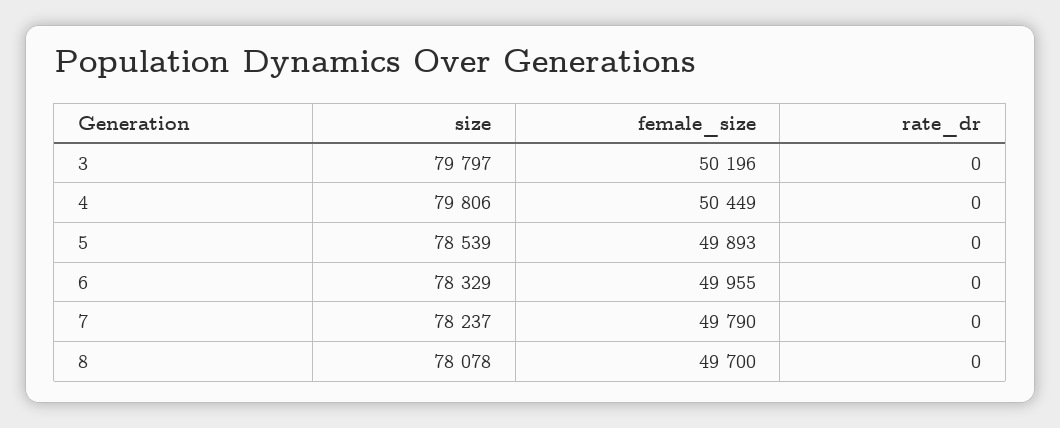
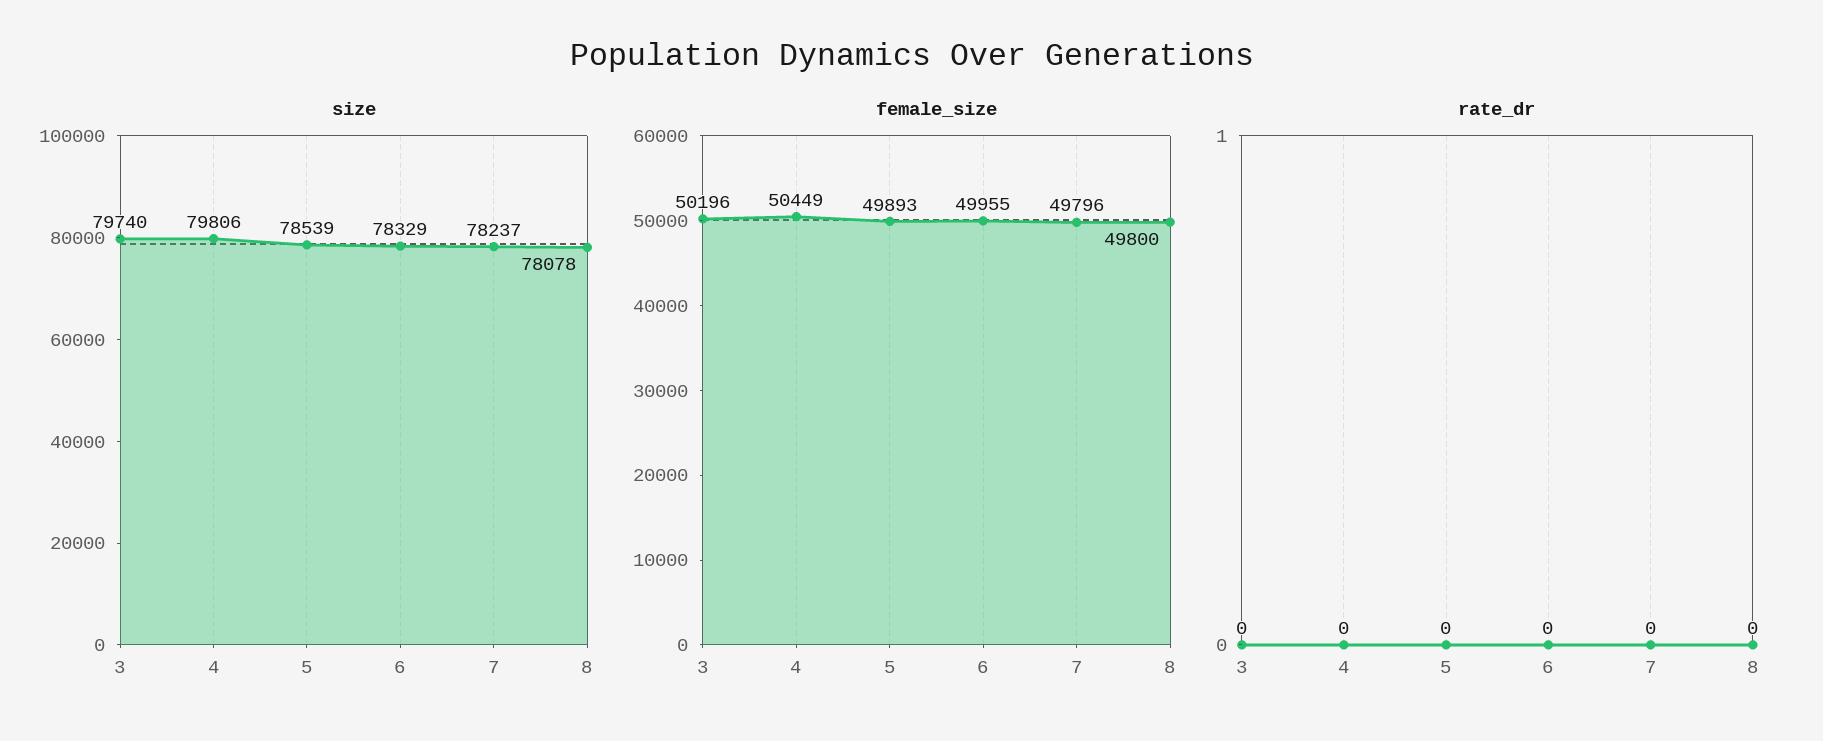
  {
    "size": {
-     "3": 79797,
+     "3": 79740,
      "4": 79806,
      "5": 78539,
      "6": 78329,
      "7": 78237,
      "8": 78078
    },
    "female_size": {
      "3": 50196,
      "4": 50449,
      "5": 49893,
      "6": 49955,
-     "7": 49790,
+     "7": 49796,
-     "8": 49700
+     "8": 49800
    },
    "rate_dr": {
      "3": 0,
      "4": 0,
      "5": 0,
      "6": 0,
      "7": 0,
      "8": 0
    }
  }

